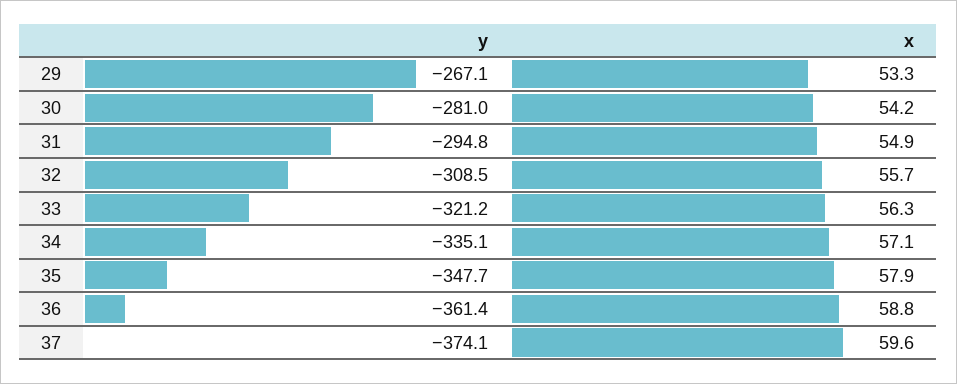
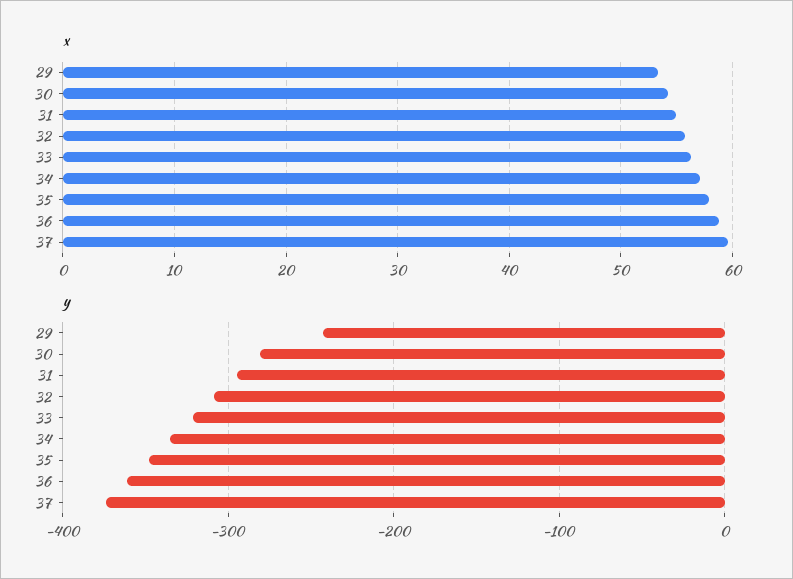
  {
    "y": {
-     "29": -267.1,
+     "29": -240,
      "30": -281,
      "31": -294.8,
      "32": -308.5,
      "33": -321.2,
      "34": -335.1,
      "35": -347.7,
      "36": -361.4,
      "37": -374.1
    },
    "x": {
      "29": 53.3,
      "30": 54.2,
      "31": 54.9,
      "32": 55.7,
      "33": 56.3,
      "34": 57.1,
      "35": 57.9,
      "36": 58.8,
      "37": 59.6
    }
  }

